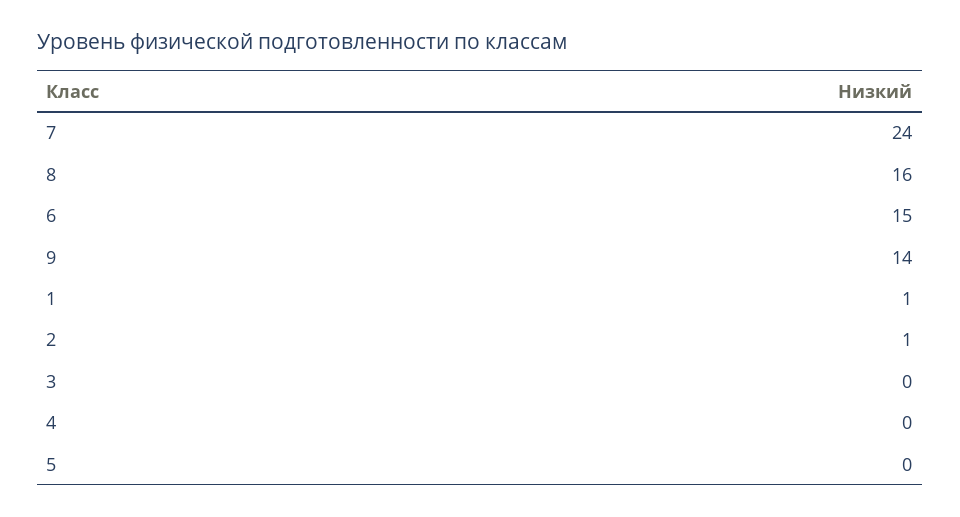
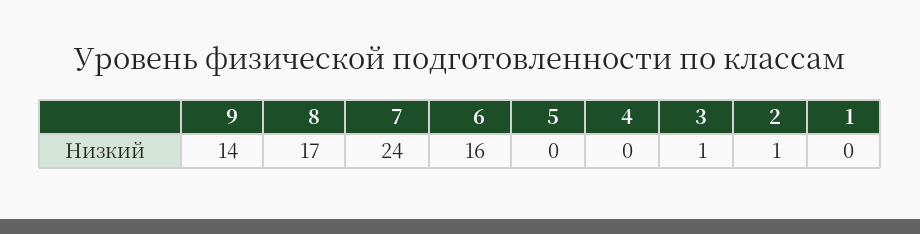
  {
    "7": 24,
-   "8": 16,
+   "8": 17,
-   "6": 15,
+   "6": 16,
    "9": 14,
-   "1": 1,
+   "1": 0,
    "2": 1,
-   "3": 0,
+   "3": 1,
    "4": 0,
    "5": 0
  }

